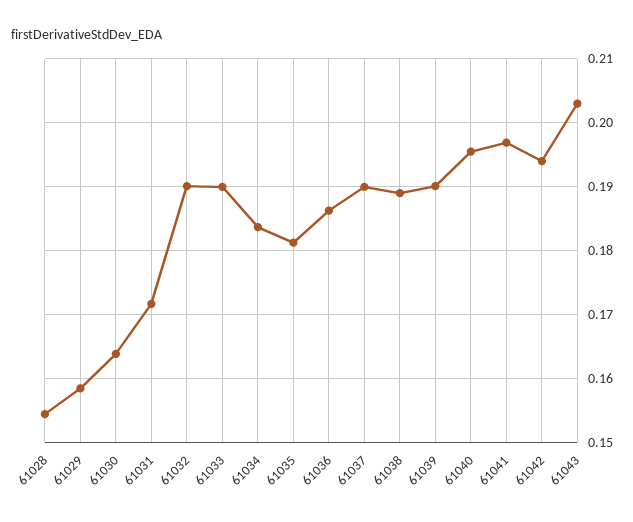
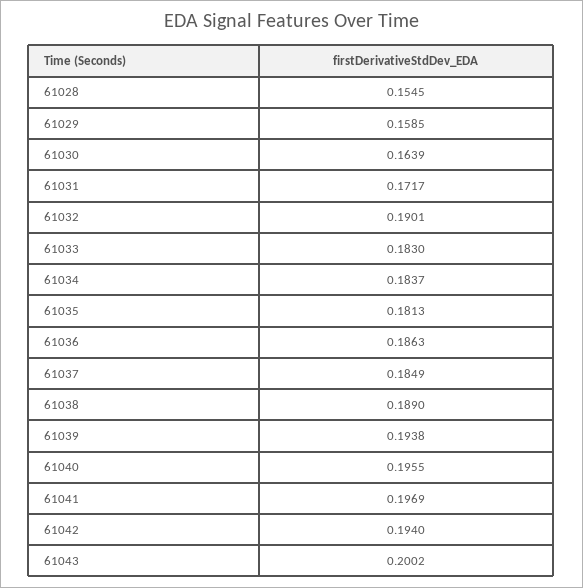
  {
    "61028": 0.1545,
    "61029": 0.1585,
    "61030": 0.1639,
    "61031": 0.1717,
    "61032": 0.1901,
-   "61033": 0.19,
+   "61033": 0.183,
    "61034": 0.1837,
    "61035": 0.1813,
    "61036": 0.1863,
-   "61037": 0.19,
+   "61037": 0.1849,
    "61038": 0.189,
-   "61039": 0.19,
+   "61039": 0.1938,
    "61040": 0.1955,
    "61041": 0.1969,
    "61042": 0.194,
-   "61043": 0.203
+   "61043": 0.2002
  }

